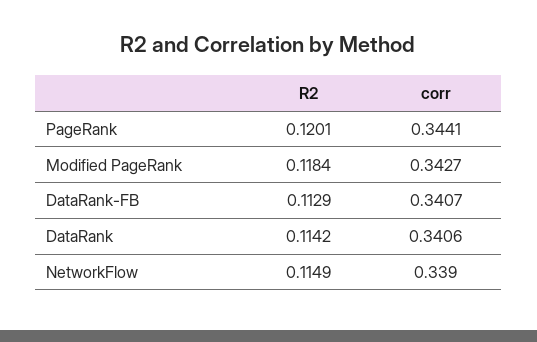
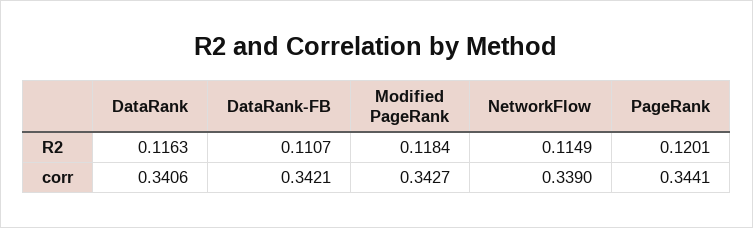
  {
    "R2": {
      "PageRank": 0.1201,
      "Modified PageRank": 0.1184,
-     "DataRank-FB": 0.1129,
+     "DataRank-FB": 0.1107,
-     "DataRank": 0.1142,
+     "DataRank": 0.1163,
      "NetworkFlow": 0.1149
    },
    "corr": {
      "PageRank": 0.3441,
      "Modified PageRank": 0.3427,
-     "DataRank-FB": 0.3407,
+     "DataRank-FB": 0.3421,
      "DataRank": 0.3406,
      "NetworkFlow": 0.339
    }
  }

